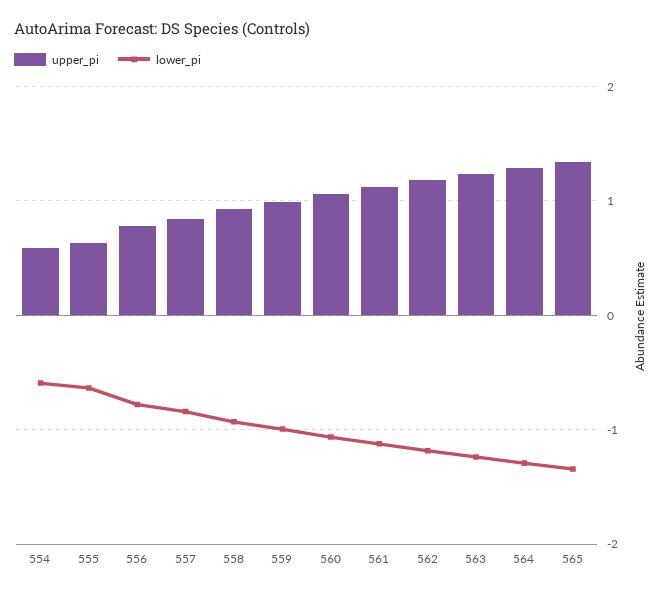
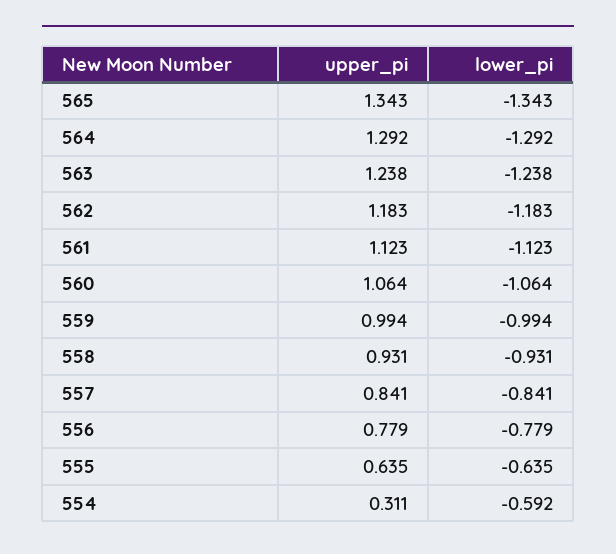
  {
    "upper_pi": {
-     "554": 0.6,
+     "554": 0.311,
      "555": 0.635,
      "556": 0.779,
      "557": 0.841,
      "558": 0.931,
      "559": 0.994,
      "560": 1.064,
      "561": 1.123,
      "562": 1.183,
      "563": 1.238,
      "564": 1.292,
      "565": 1.343
    },
    "lower_pi": {
      "554": -0.592,
      "555": -0.635,
      "556": -0.779,
      "557": -0.841,
      "558": -0.931,
      "559": -0.994,
      "560": -1.064,
      "561": -1.123,
      "562": -1.183,
      "563": -1.238,
      "564": -1.292,
      "565": -1.343
    }
  }

